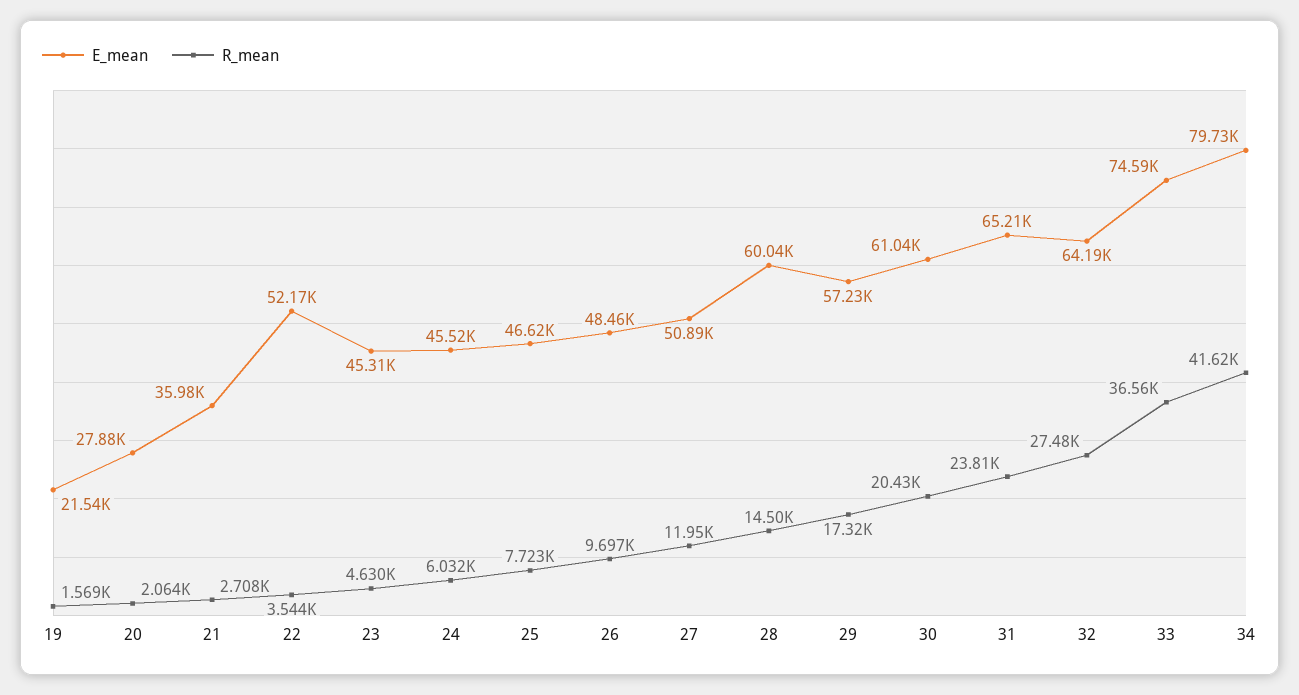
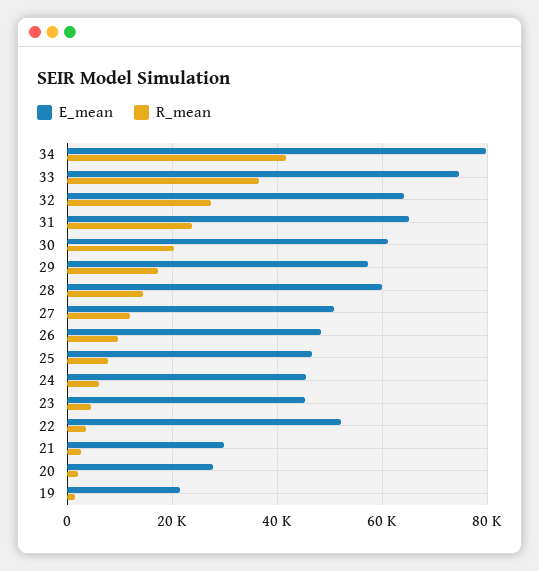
  {
    "E_mean": {
      "19": 21540,
      "20": 27880,
-     "21": 35980,
+     "21": 30000,
      "22": 52170,
      "23": 45310,
      "24": 45520,
      "25": 46620,
      "26": 48460,
      "27": 50890,
      "28": 60040,
      "29": 57230,
      "30": 61040,
      "31": 65210,
      "32": 64190,
      "33": 74590,
      "34": 79730
    },
    "R_mean": {
      "19": 1569,
      "20": 2064,
      "21": 2708,
      "22": 3544,
      "23": 4630,
      "24": 6032,
      "25": 7723,
      "26": 9697,
      "27": 11950,
      "28": 14500,
      "29": 17320,
      "30": 20430,
      "31": 23810,
      "32": 27480,
      "33": 36560,
      "34": 41620
    }
  }

